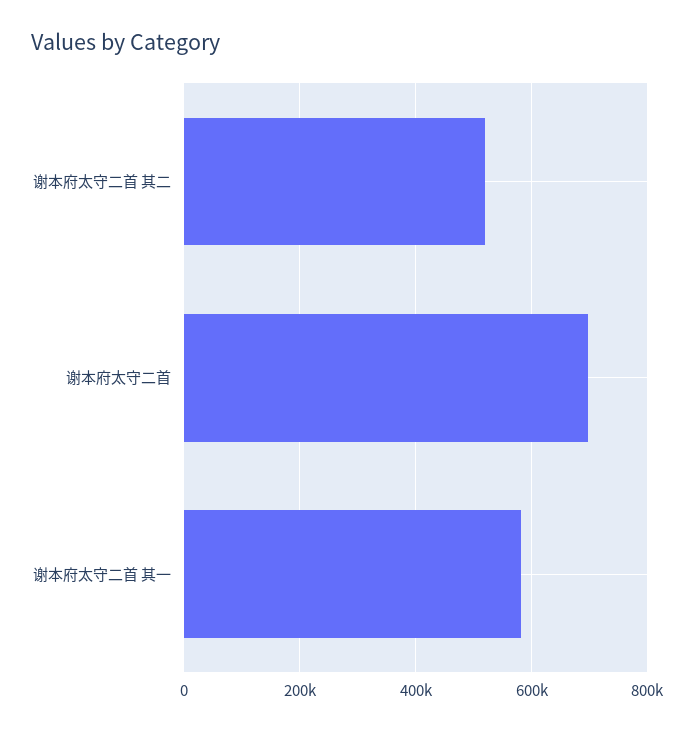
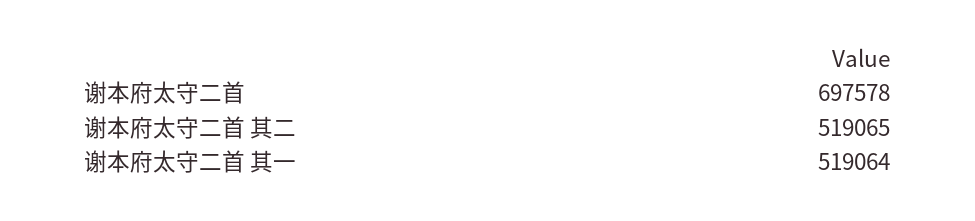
  {
    "谢本府太守二首 其二": 519065,
    "谢本府太守二首": 697578,
-   "谢本府太守二首 其一": 580000
+   "谢本府太守二首 其一": 519064
  }

